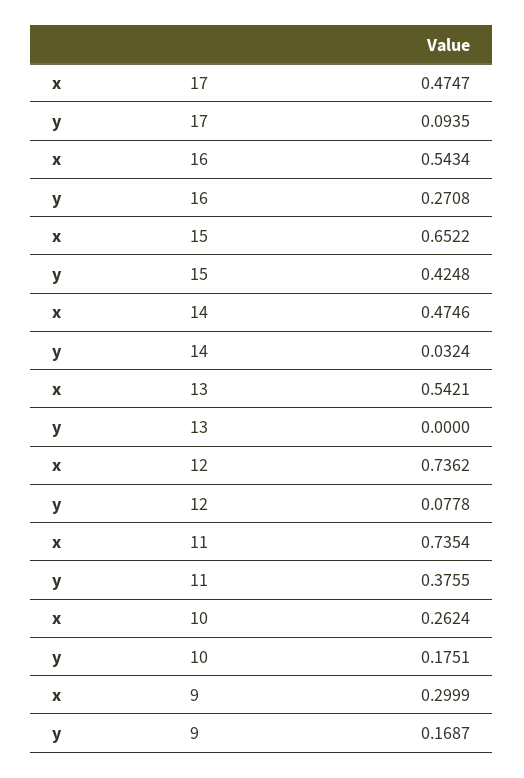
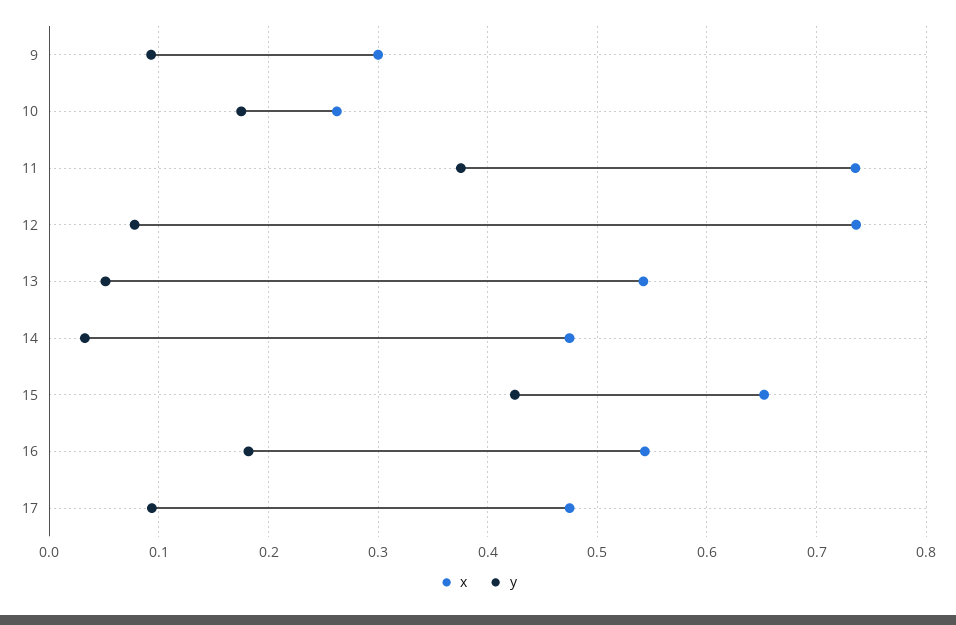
  {
    "x": {
      "17": 0.4747,
      "16": 0.5434,
      "15": 0.6522,
      "14": 0.4746,
      "13": 0.5421,
      "12": 0.7362,
      "11": 0.7354,
      "10": 0.2624,
      "9": 0.2999
    },
    "y": {
      "17": 0.0935,
-     "16": 0.2708,
+     "16": 0.18,
      "15": 0.4248,
      "14": 0.0324,
-     "13": 0,
+     "13": 0.05,
      "12": 0.0778,
      "11": 0.3755,
      "10": 0.1751,
-     "9": 0.1687
+     "9": 0.09
    }
  }

